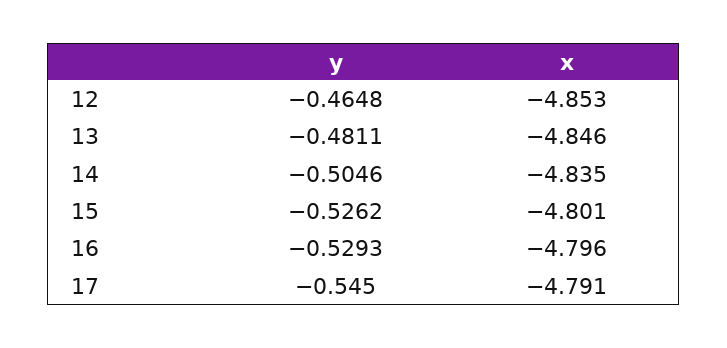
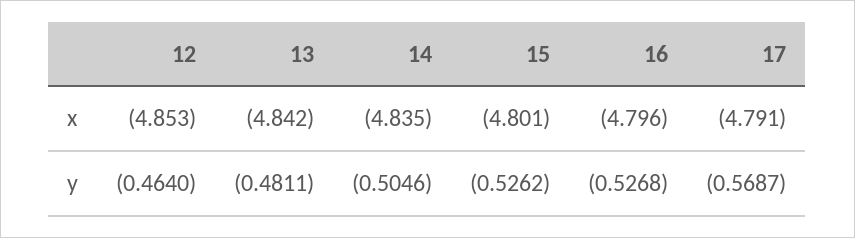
  {
    "y": {
-     "12": -0.4648,
+     "12": -0.464,
      "13": -0.4811,
      "14": -0.5046,
      "15": -0.5262,
-     "16": -0.5293,
+     "16": -0.5268,
-     "17": -0.545
+     "17": -0.5687
    },
    "x": {
      "12": -4.853,
-     "13": -4.846,
+     "13": -4.842,
      "14": -4.835,
      "15": -4.801,
      "16": -4.796,
      "17": -4.791
    }
  }

